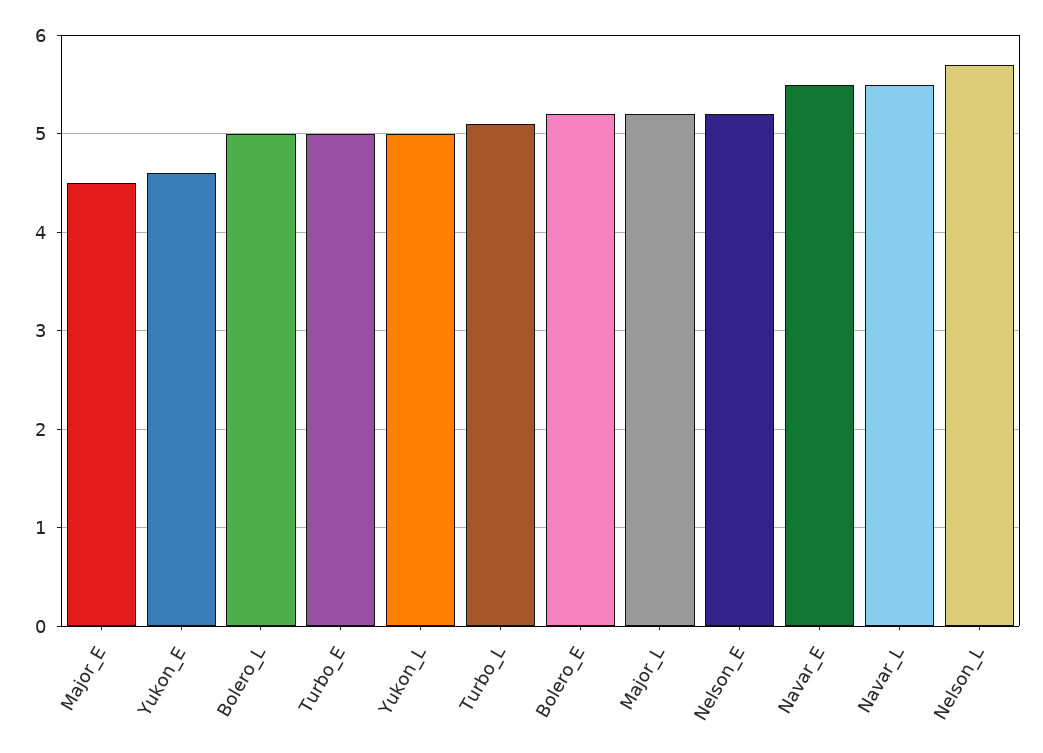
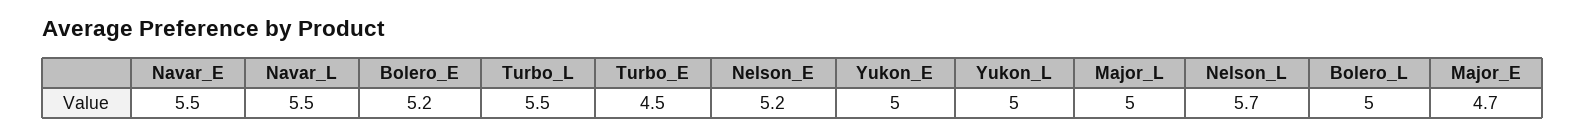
  {
-   "Major_E": 4.5,
+   "Major_E": 4.7,
-   "Yukon_E": 4.6,
+   "Yukon_E": 5,
    "Bolero_L": 5,
-   "Turbo_E": 5,
+   "Turbo_E": 4.5,
    "Yukon_L": 5,
-   "Turbo_L": 5.1,
+   "Turbo_L": 5.5,
    "Bolero_E": 5.2,
-   "Major_L": 5.2,
+   "Major_L": 5,
    "Nelson_E": 5.2,
    "Navar_E": 5.5,
    "Navar_L": 5.5,
    "Nelson_L": 5.7
  }

